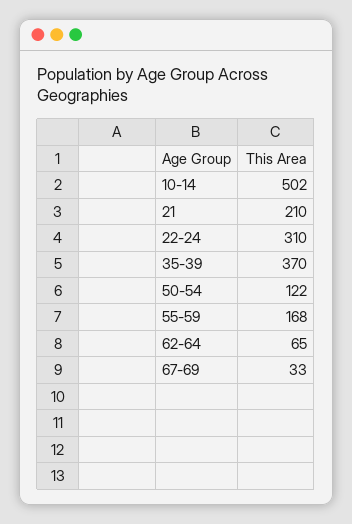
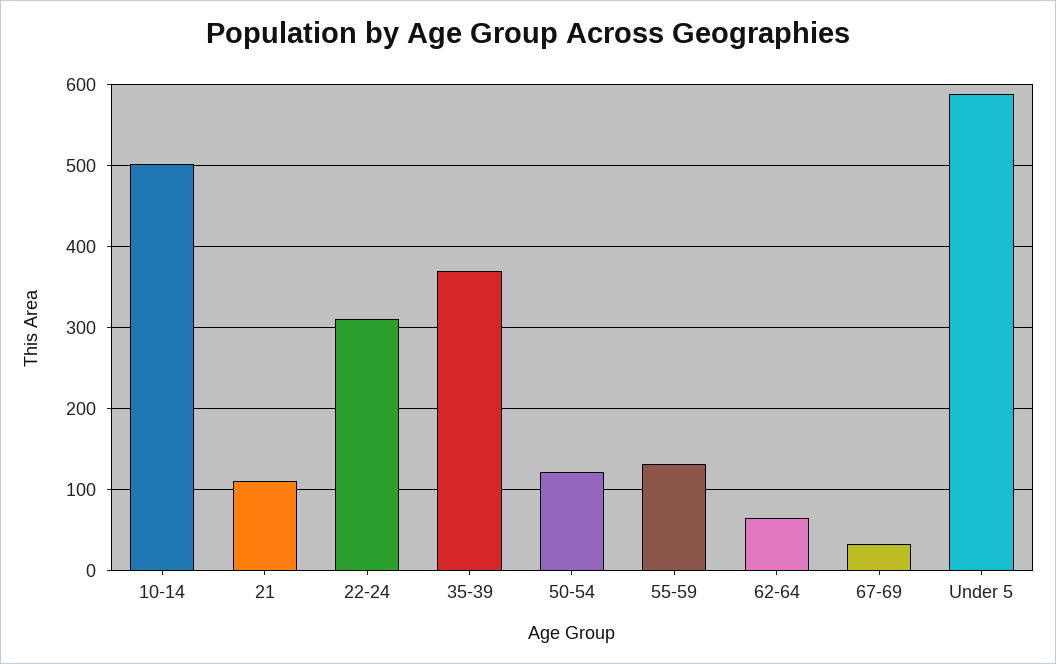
  {
    "10-14": 502,
-   "21": 210,
+   "21": 110,
    "22-24": 310,
    "35-39": 370,
    "50-54": 122,
-   "55-59": 168,
+   "55-59": 130,
    "62-64": 65,
-   "67-69": 33
+   "67-69": 33,
+   "Under 5": 590
  }

